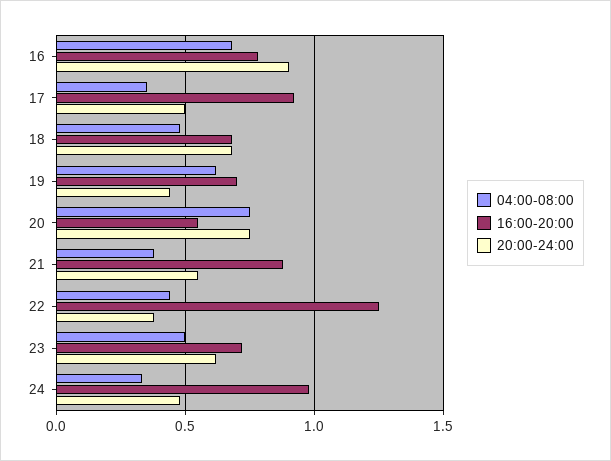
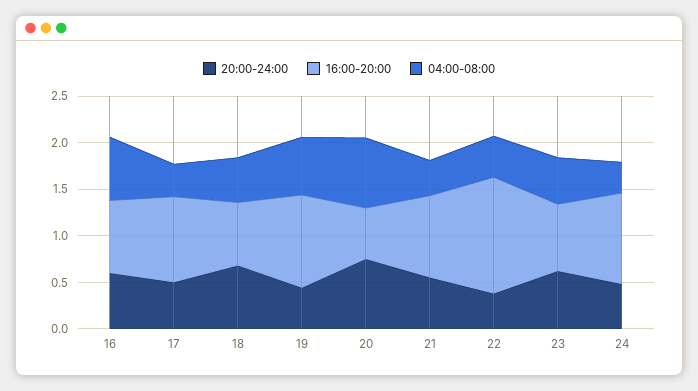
  {
    "04:00-08:00": {
      "16": 0.7,
      "17": 0.35,
      "18": 0.5,
      "19": 0.6,
      "20": 0.75,
      "21": 0.4,
      "22": 0.45,
      "23": 0.5,
      "24": 0.35
    },
    "16:00-20:00": {
      "16": 0.8,
      "17": 0.9,
      "18": 0.7,
-     "19": 0.7,
+     "19": 1,
      "20": 0.55,
      "21": 0.9,
      "22": 1.25,
      "23": 0.7,
      "24": 1
    },
    "20:00-24:00": {
-     "16": 0.9,
+     "16": 0.6,
      "17": 0.5,
      "18": 0.7,
      "19": 0.45,
      "20": 0.75,
      "21": 0.55,
      "22": 0.4,
      "23": 0.6,
      "24": 0.5
    }
  }

